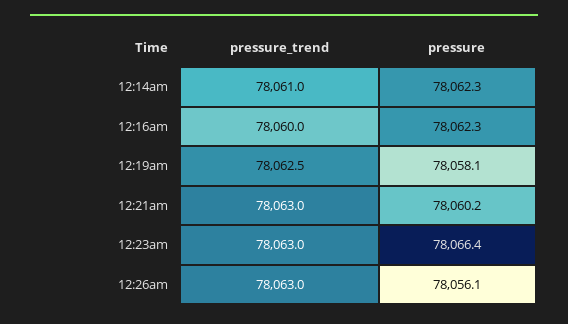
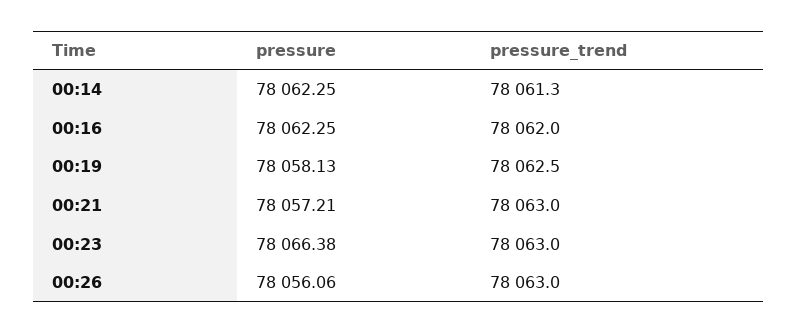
  {
    "pressure_trend": {
-     "12:14am": 78061,
+     "12:14am": 78061.3,
-     "12:16am": 78060,
+     "12:16am": 78062,
      "12:19am": 78062.5,
      "12:21am": 78063,
      "12:23am": 78063,
      "12:26am": 78063
    },
    "pressure": {
      "12:14am": 78062.25,
      "12:16am": 78062.25,
      "12:19am": 78058.13,
-     "12:21am": 78060.2,
+     "12:21am": 78057.21,
      "12:23am": 78066.38,
      "12:26am": 78056.06
    }
  }

